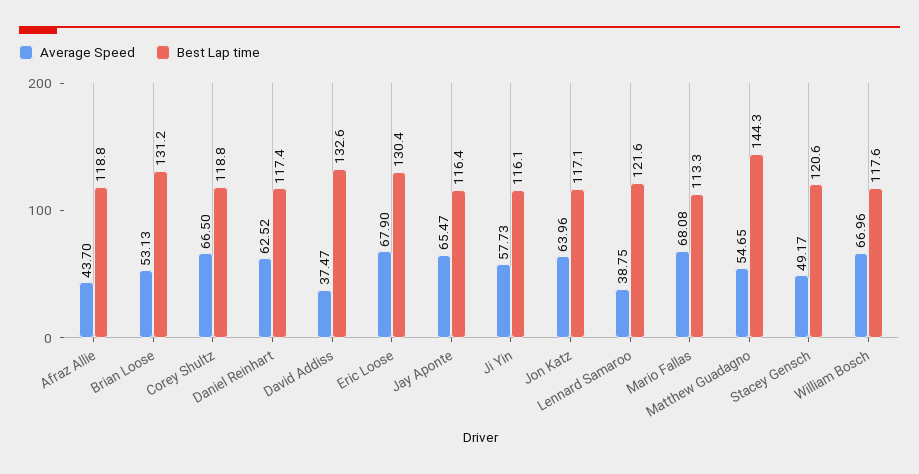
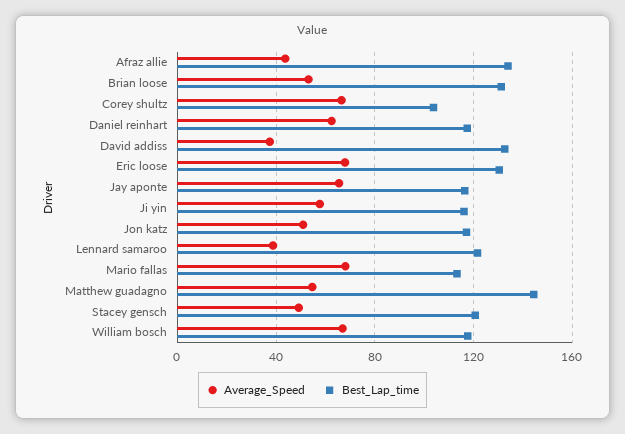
  {
    "Average Speed": {
      "Afraz Allie": 43.7,
      "Brian Loose": 53.13,
      "Corey Shultz": 66.5,
      "Daniel Reinhart": 62.52,
      "David Addiss": 37.47,
      "Eric Loose": 67.9,
      "Jay Aponte": 65.47,
      "Ji Yin": 57.73,
-     "Jon Katz": 63.96,
+     "Jon Katz": 50,
      "Lennard Samaroo": 38.75,
      "Mario Fallas": 68.08,
      "Matthew Guadagno": 54.65,
      "Stacey Gensch": 49.17,
      "William Bosch": 66.96
    },
    "Best Lap time": {
-     "Afraz Allie": 118.8,
+     "Afraz Allie": 135,
      "Brian Loose": 131.2,
-     "Corey Shultz": 118.8,
+     "Corey Shultz": 105,
      "Daniel Reinhart": 117.4,
      "David Addiss": 132.6,
      "Eric Loose": 130.4,
      "Jay Aponte": 116.4,
      "Ji Yin": 116.1,
      "Jon Katz": 117.1,
      "Lennard Samaroo": 121.6,
      "Mario Fallas": 113.3,
      "Matthew Guadagno": 144.3,
      "Stacey Gensch": 120.6,
      "William Bosch": 117.6
    }
  }

